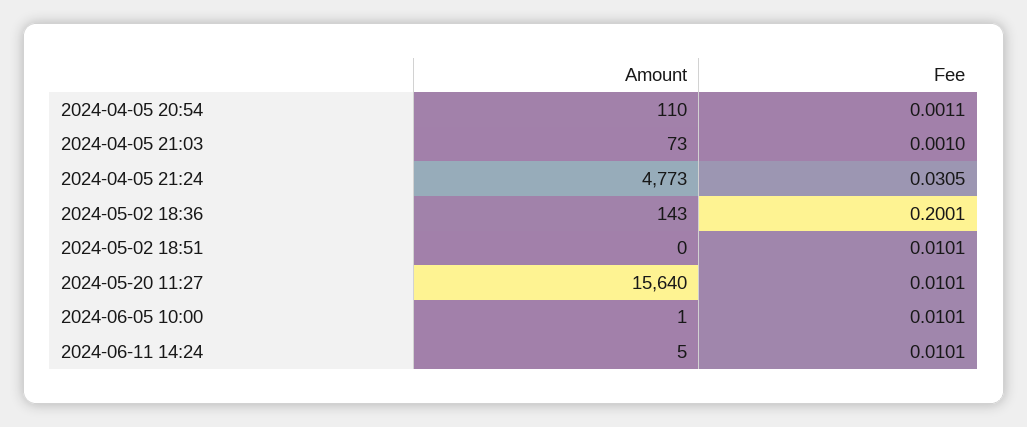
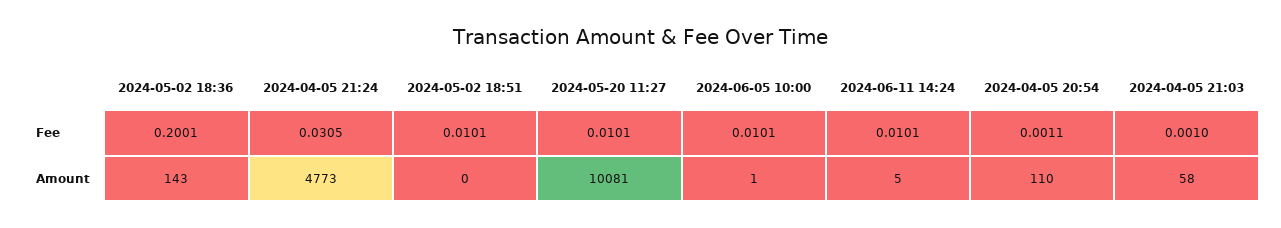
  {
    "Amount": {
      "2024-04-05 20:54": 110,
-     "2024-04-05 21:03": 73,
+     "2024-04-05 21:03": 58,
      "2024-04-05 21:24": 4773,
      "2024-05-02 18:36": 143,
      "2024-05-02 18:51": 0,
-     "2024-05-20 11:27": 15640,
+     "2024-05-20 11:27": 10081,
      "2024-06-05 10:00": 1,
      "2024-06-11 14:24": 5
    },
    "Fee": {
      "2024-04-05 20:54": 0.0011,
      "2024-04-05 21:03": 0.001,
      "2024-04-05 21:24": 0.0305,
      "2024-05-02 18:36": 0.2001,
      "2024-05-02 18:51": 0.0101,
      "2024-05-20 11:27": 0.0101,
      "2024-06-05 10:00": 0.0101,
      "2024-06-11 14:24": 0.0101
    }
  }

